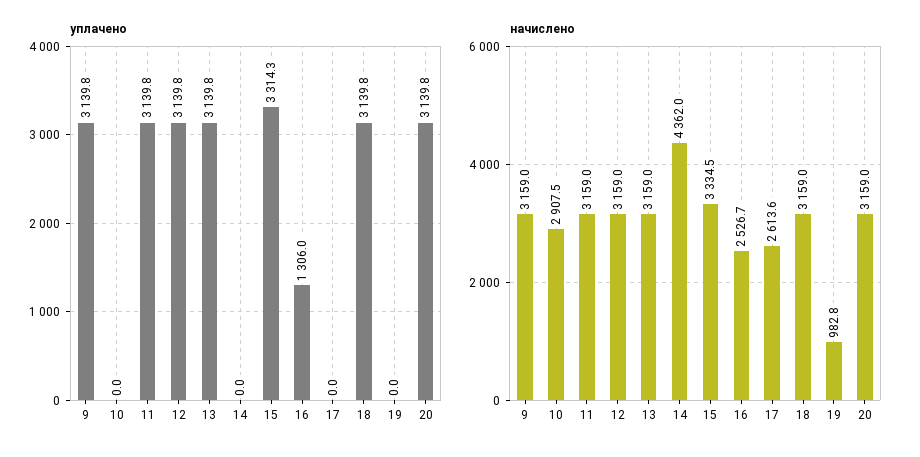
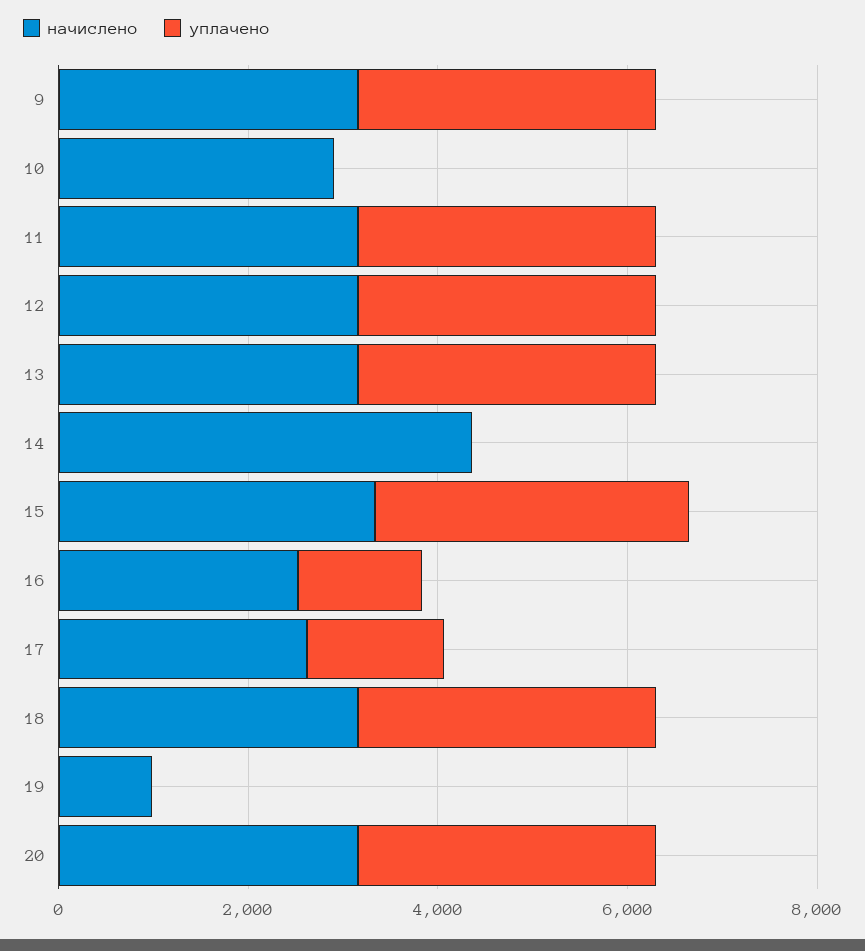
  {
    "уплачено": {
      "9": 3139.8,
      "10": 0,
      "11": 3139.8,
      "12": 3139.8,
      "13": 3139.8,
      "14": 0,
      "15": 3314.3,
      "16": 1306,
-     "17": 0,
+     "17": 1500,
      "18": 3139.8,
      "19": 0,
      "20": 3139.8
    },
    "начислено": {
      "9": 3159,
      "10": 2907.5,
      "11": 3159,
      "12": 3159,
      "13": 3159,
      "14": 4362,
      "15": 3334.5,
      "16": 2526.7,
      "17": 2613.6,
      "18": 3159,
      "19": 982.8,
      "20": 3159
    }
  }

